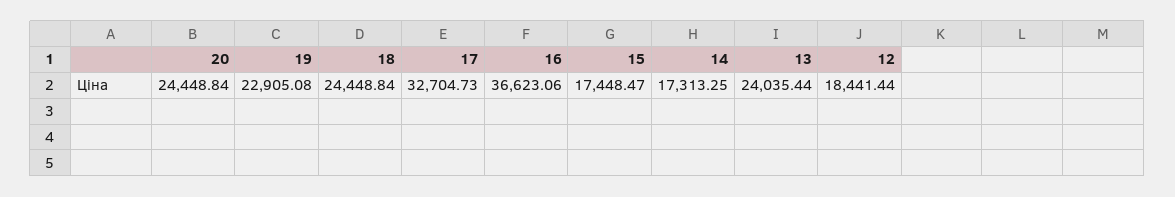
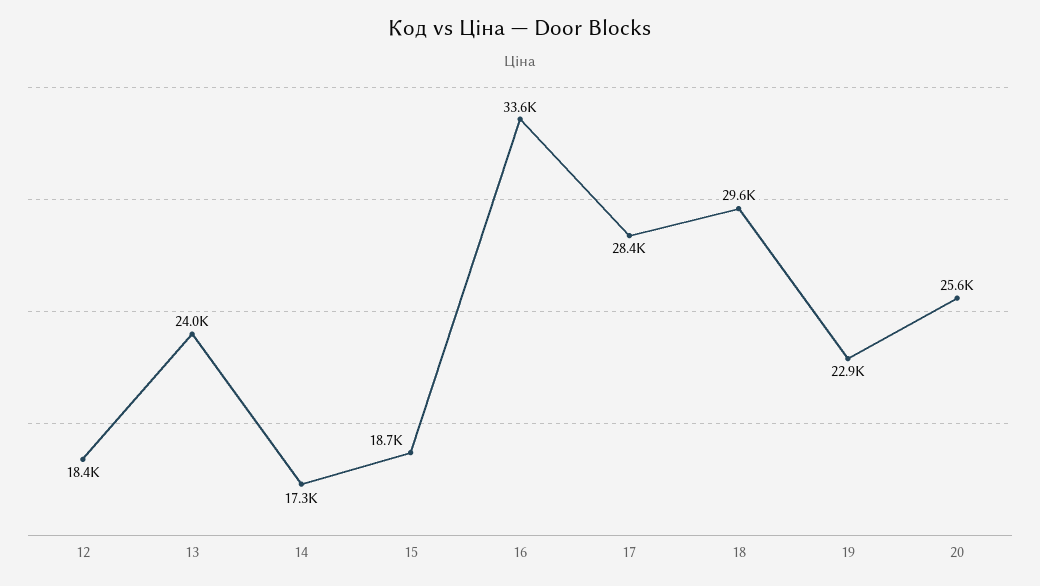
  {
-   "20": 24448.84,
+   "20": 25600,
    "19": 22905.08,
-   "18": 24448.84,
+   "18": 29600,
-   "17": 32704.73,
+   "17": 28400,
-   "16": 36623.06,
+   "16": 33600,
-   "15": 17448.47,
+   "15": 18700,
    "14": 17313.25,
    "13": 24035.44,
    "12": 18441.44
  }

